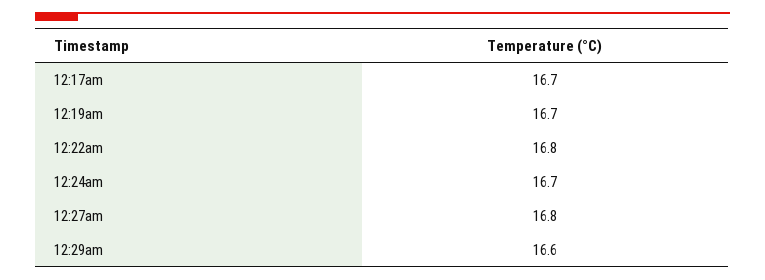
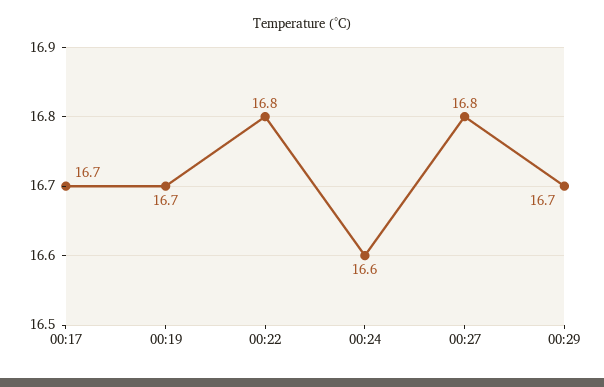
  {
    "12:17am": 16.7,
    "12:19am": 16.7,
    "12:22am": 16.8,
-   "12:24am": 16.7,
+   "12:24am": 16.6,
    "12:27am": 16.8,
-   "12:29am": 16.6
+   "12:29am": 16.7
  }

